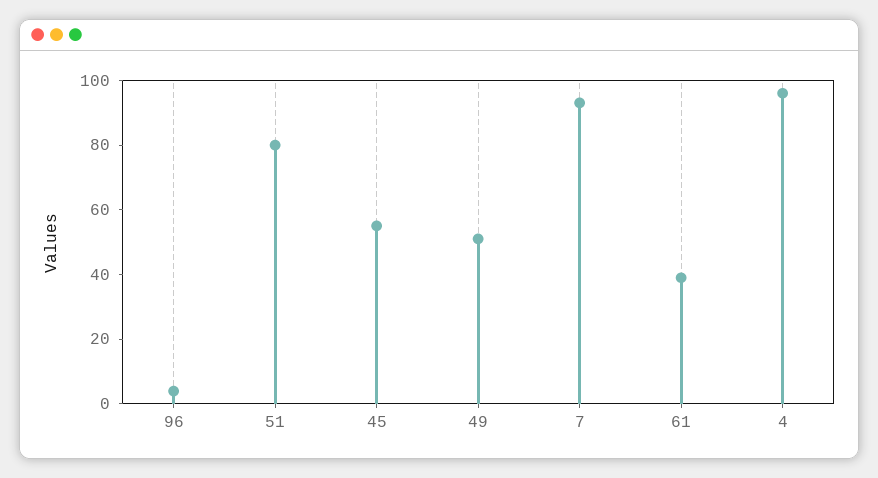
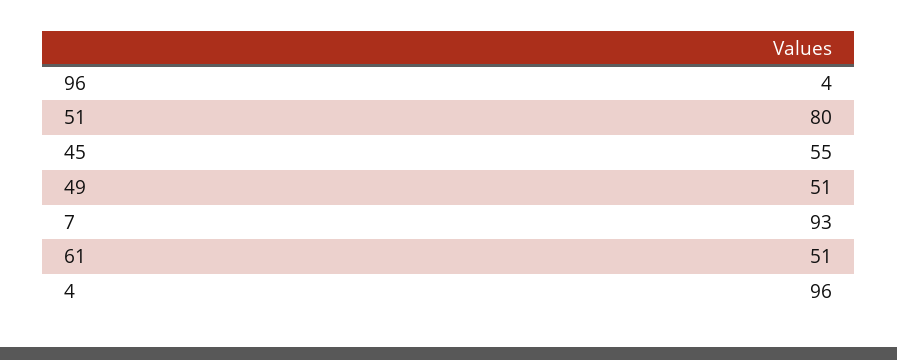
  {
    "96": 4,
    "51": 80,
    "45": 55,
    "49": 51,
    "7": 93,
-   "61": 40,
+   "61": 51,
    "4": 96
  }

